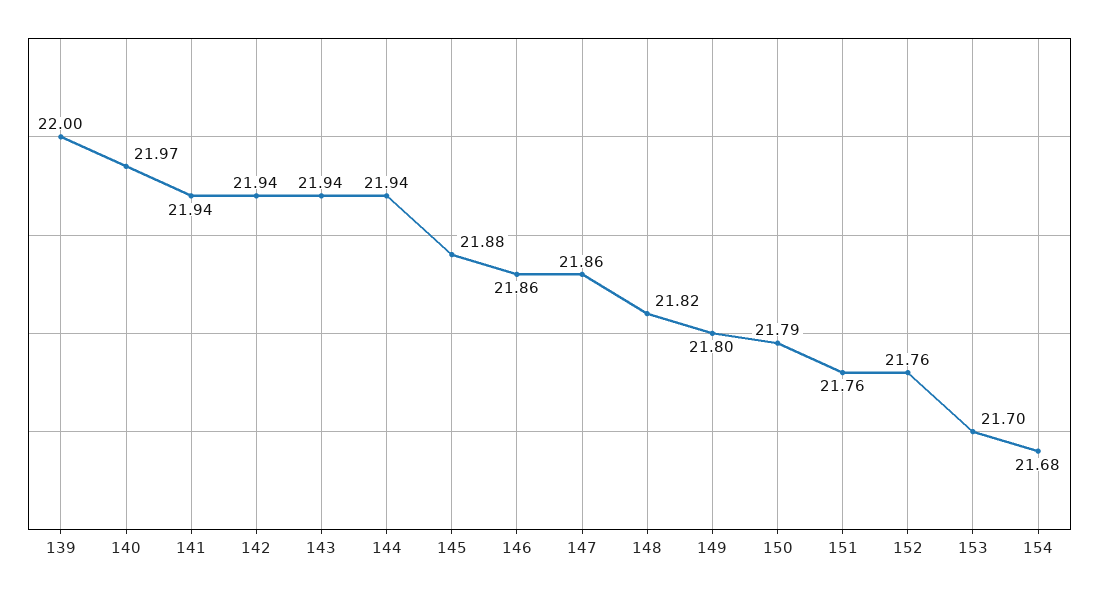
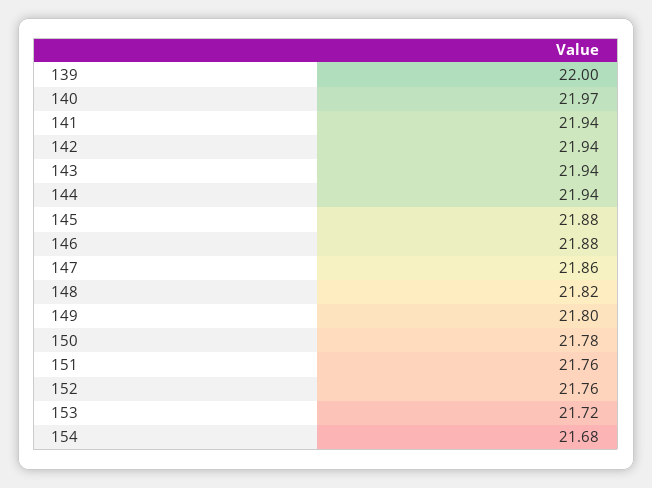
  {
    "139": 22,
    "140": 21.97,
    "141": 21.94,
    "142": 21.94,
    "143": 21.94,
    "144": 21.94,
    "145": 21.88,
-   "146": 21.86,
+   "146": 21.88,
    "147": 21.86,
    "148": 21.82,
    "149": 21.8,
-   "150": 21.79,
+   "150": 21.78,
    "151": 21.76,
    "152": 21.76,
-   "153": 21.7,
+   "153": 21.72,
    "154": 21.68
  }

